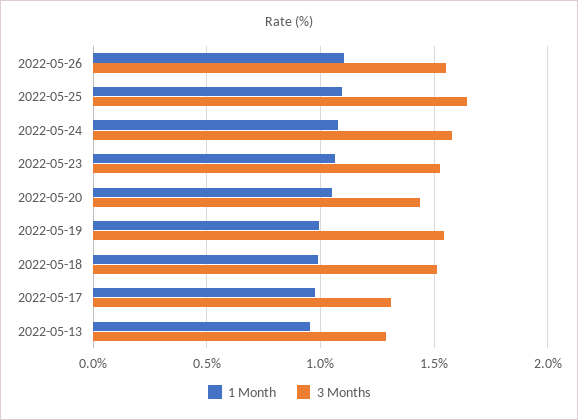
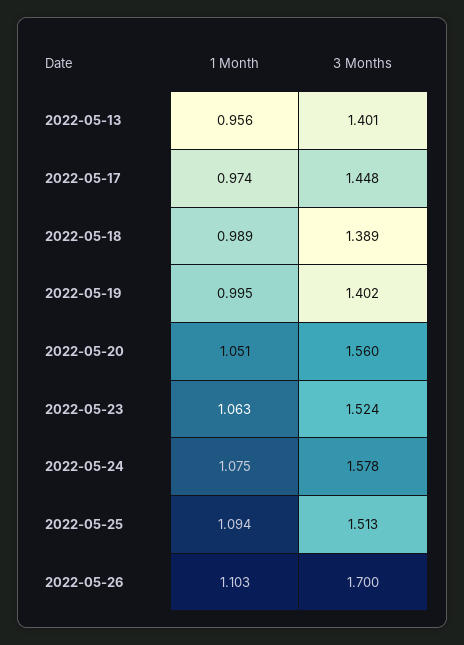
  {
    "1 Month": {
      "2022-05-26": 1.103,
      "2022-05-25": 1.094,
      "2022-05-24": 1.075,
      "2022-05-23": 1.063,
      "2022-05-20": 1.051,
      "2022-05-19": 0.995,
      "2022-05-18": 0.989,
      "2022-05-17": 0.974,
      "2022-05-13": 0.956
    },
    "3 Months": {
-     "2022-05-26": 1.55,
+     "2022-05-26": 1.7,
-     "2022-05-25": 1.65,
+     "2022-05-25": 1.513,
      "2022-05-24": 1.578,
      "2022-05-23": 1.524,
-     "2022-05-20": 1.45,
+     "2022-05-20": 1.56,
-     "2022-05-19": 1.55,
+     "2022-05-19": 1.402,
-     "2022-05-18": 1.5,
+     "2022-05-18": 1.389,
-     "2022-05-17": 1.3,
+     "2022-05-17": 1.448,
-     "2022-05-13": 1.3
+     "2022-05-13": 1.401
    }
  }

